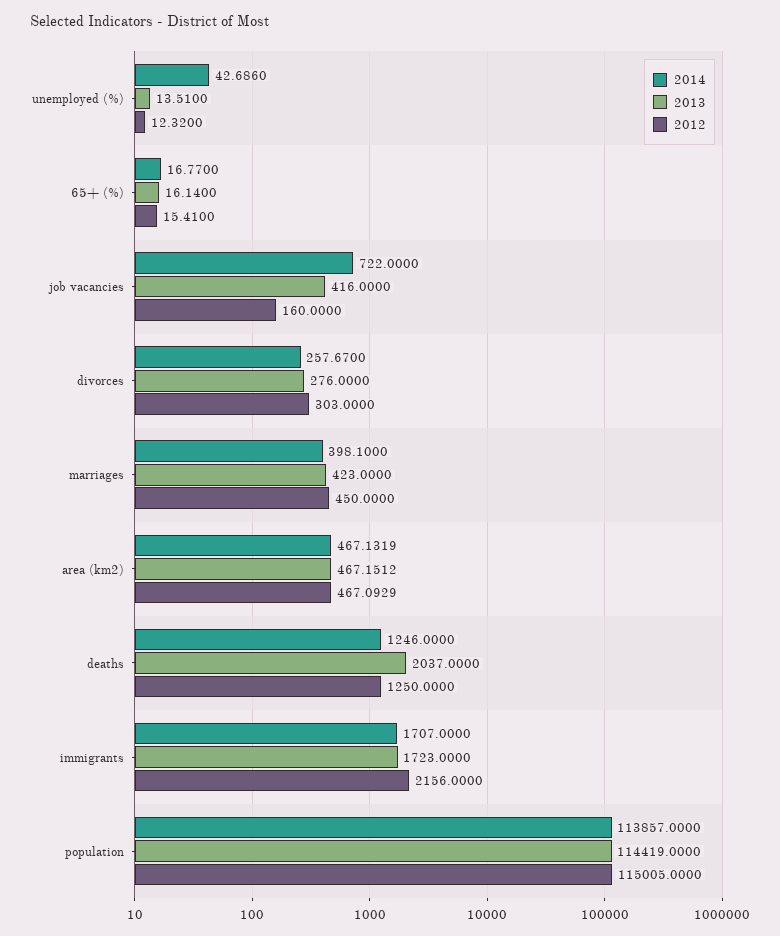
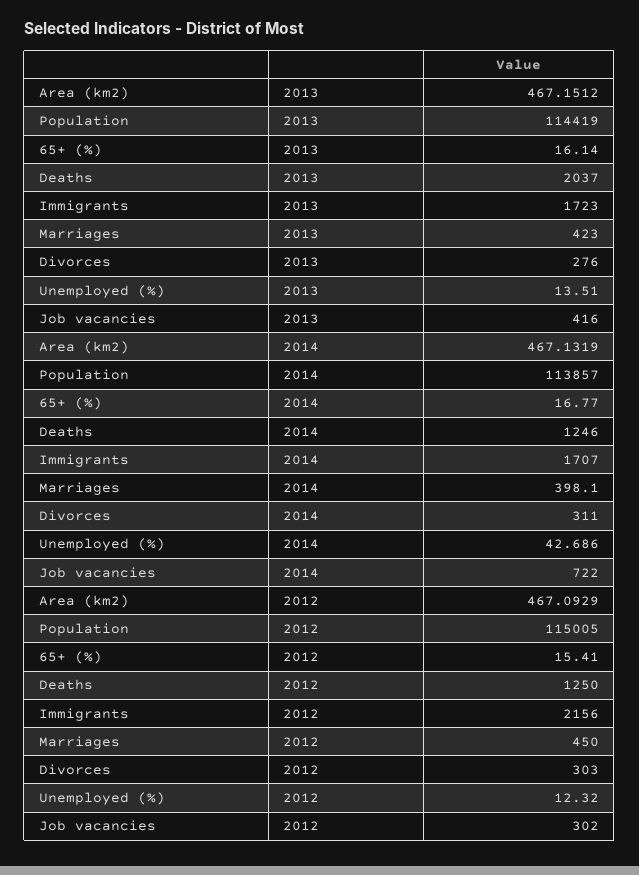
  {
    "2014": {
      "unemployed (%)": 42.686,
      "65+ (%)": 16.77,
      "job vacancies": 722,
-     "divorces": 257.67,
+     "divorces": 311,
      "marriages": 398.1,
      "area (km2)": 467.1319,
      "deaths": 1246,
      "immigrants": 1707,
      "population": 113857
    },
    "2013": {
      "unemployed (%)": 13.51,
      "65+ (%)": 16.14,
      "job vacancies": 416,
      "divorces": 276,
      "marriages": 423,
      "area (km2)": 467.1512,
      "deaths": 2037,
      "immigrants": 1723,
      "population": 114419
    },
    "2012": {
      "unemployed (%)": 12.32,
      "65+ (%)": 15.41,
-     "job vacancies": 160,
+     "job vacancies": 302,
      "divorces": 303,
      "marriages": 450,
      "area (km2)": 467.0929,
      "deaths": 1250,
      "immigrants": 2156,
      "population": 115005
    }
  }

